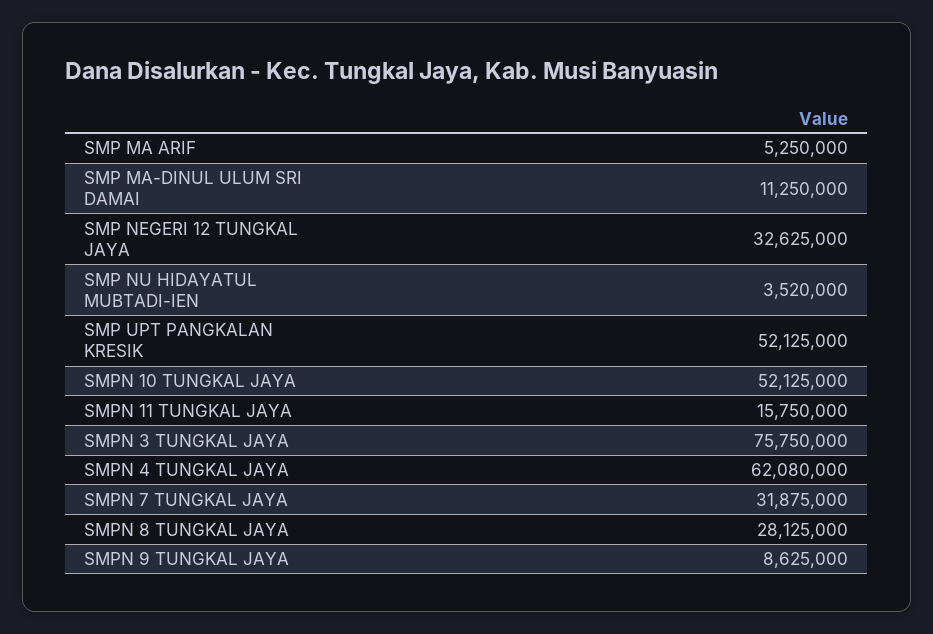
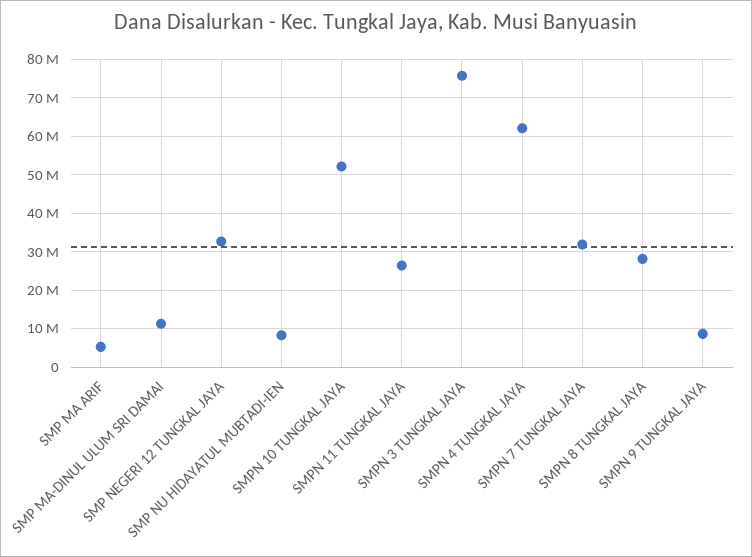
  {
    "SMP MA ARIF": 5250000,
    "SMP MA-DINUL ULUM SRI DAMAI": 11250000,
    "SMP NEGERI 12 TUNGKAL JAYA": 32625000,
-   "SMP NU HIDAYATUL MUBTADI-IEN": 3520000,
+   "SMP NU HIDAYATUL MUBTADI-IEN": 8000000,
-   "SMP UPT PANGKALAN KRESIK": 52125000,
    "SMPN 10 TUNGKAL JAYA": 52125000,
-   "SMPN 11 TUNGKAL JAYA": 15750000,
+   "SMPN 11 TUNGKAL JAYA": 26000000,
    "SMPN 3 TUNGKAL JAYA": 75750000,
    "SMPN 4 TUNGKAL JAYA": 62080000,
    "SMPN 7 TUNGKAL JAYA": 31875000,
    "SMPN 8 TUNGKAL JAYA": 28125000,
    "SMPN 9 TUNGKAL JAYA": 8625000
  }

